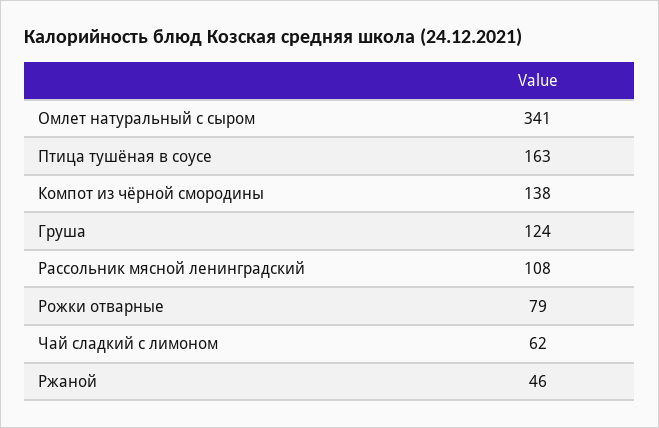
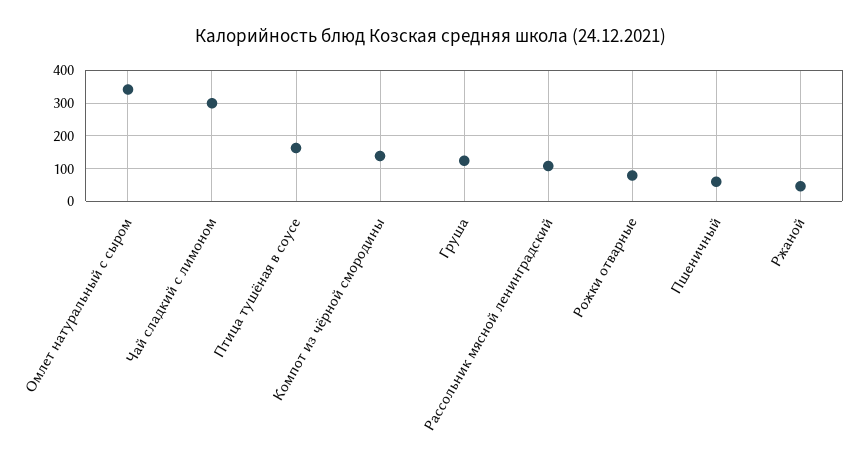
  {
    "Омлет натуральный с сыром": 341,
    "Птица тушёная в соусе": 163,
    "Компот из чёрной смородины": 138,
    "Груша": 124,
    "Рассольник мясной ленинградский": 108,
    "Рожки отварные": 79,
-   "Чай сладкий с лимоном": 62,
+   "Чай сладкий с лимоном": 300,
-   "Ржаной": 46
+   "Ржаной": 46,
+   "Пшеничный": 60
  }

